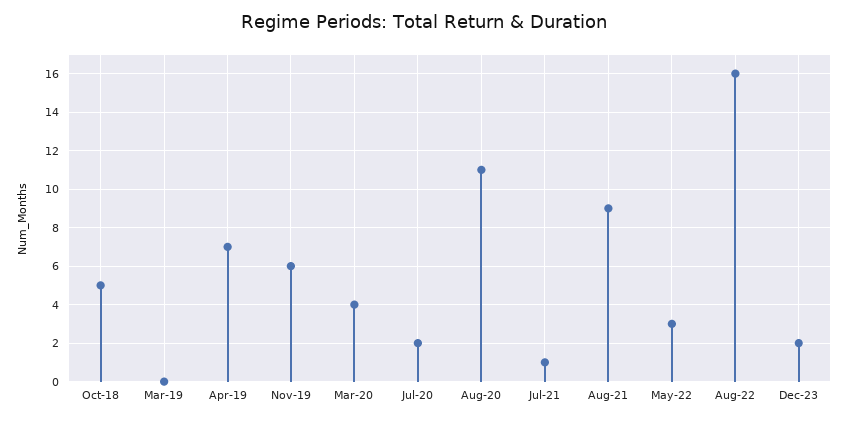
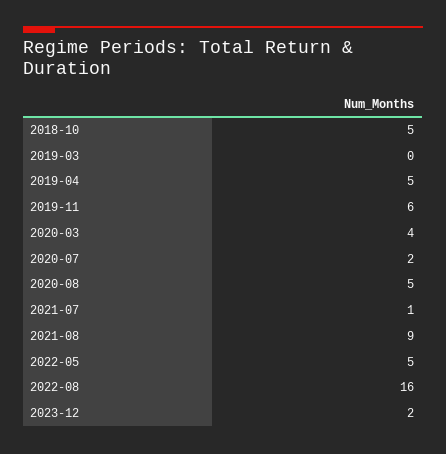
  {
    "Oct-18": 5,
    "Mar-19": 0,
-   "Apr-19": 7,
+   "Apr-19": 5,
    "Nov-19": 6,
    "Mar-20": 4,
    "Jul-20": 2,
-   "Aug-20": 11,
+   "Aug-20": 5,
    "Jul-21": 1,
    "Aug-21": 9,
-   "May-22": 3,
+   "May-22": 5,
    "Aug-22": 16,
    "Dec-23": 2
  }

